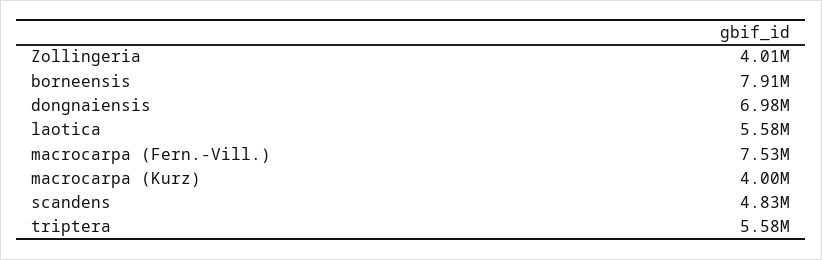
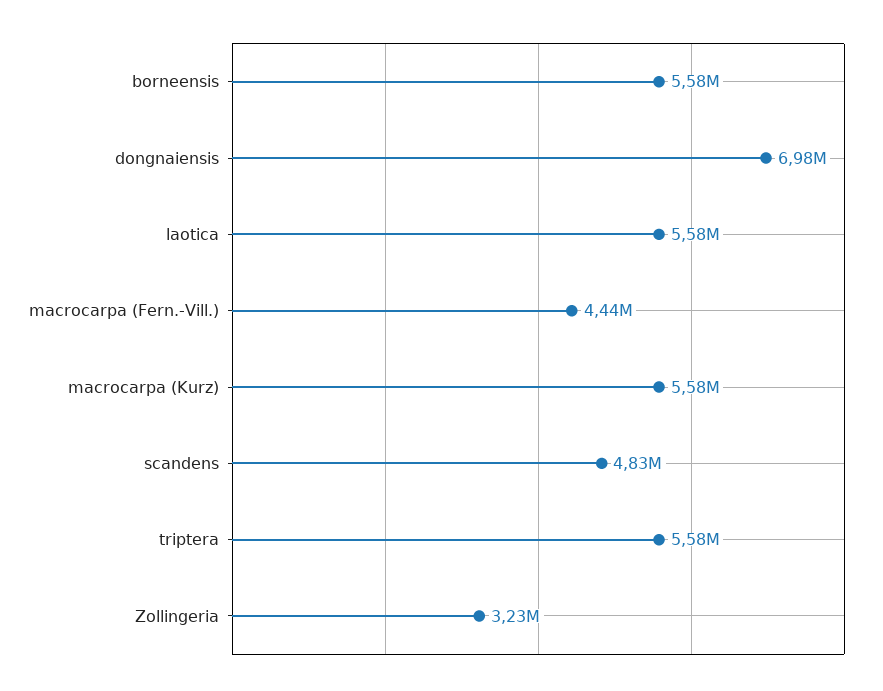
  {
-   "Zollingeria": 4010000,
+   "Zollingeria": 3230000,
-   "borneensis": 7910000,
+   "borneensis": 5580000,
    "dongnaiensis": 6980000,
    "laotica": 5580000,
-   "macrocarpa (Fern.-Vill.)": 7530000,
+   "macrocarpa (Fern.-Vill.)": 4440000,
-   "macrocarpa (Kurz)": 4000000,
+   "macrocarpa (Kurz)": 5580000,
    "scandens": 4830000,
    "triptera": 5580000
  }

